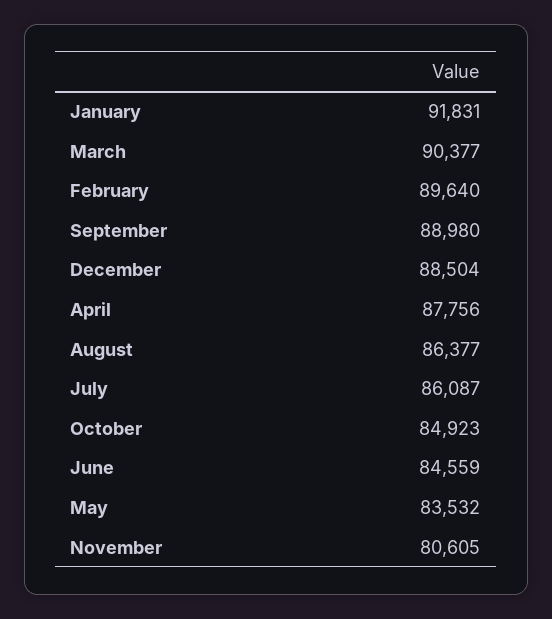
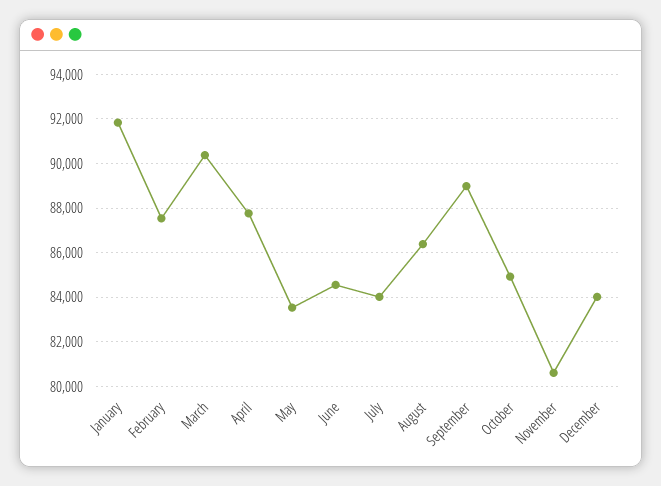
  {
    "January": 91831,
    "March": 90377,
-   "February": 89640,
+   "February": 87500,
    "September": 88980,
-   "December": 88504,
+   "December": 84000,
    "April": 87756,
    "August": 86377,
-   "July": 86087,
+   "July": 84000,
    "October": 84923,
    "June": 84559,
    "May": 83532,
    "November": 80605
  }

